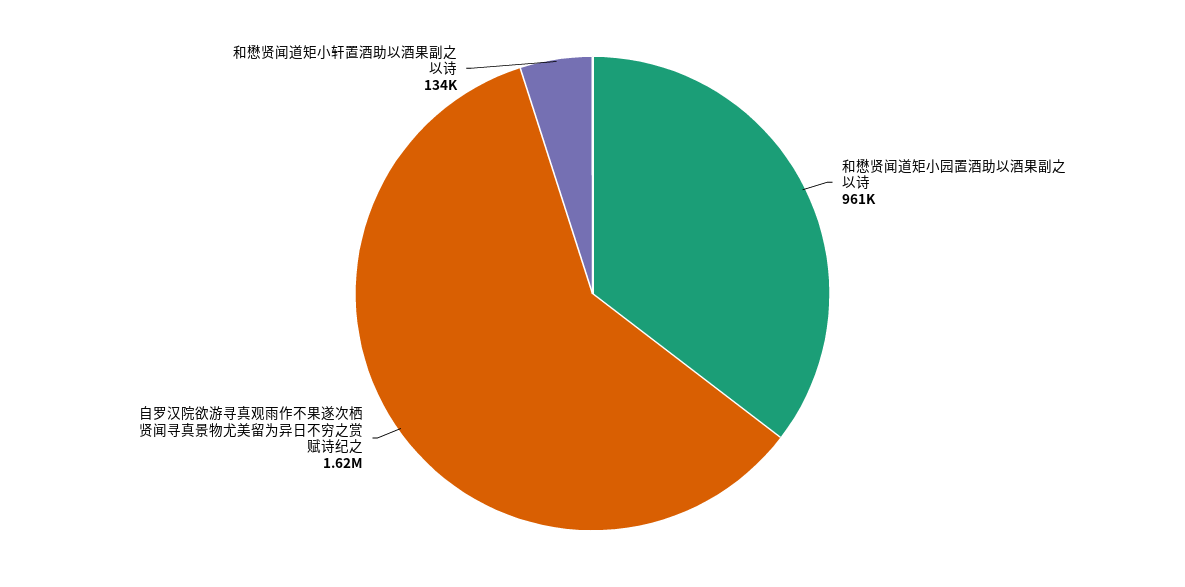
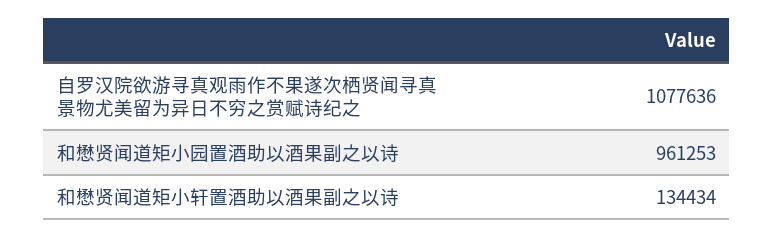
  {
    "和懋贤闻道矩小园置酒助以酒果副之以诗": 961253,
-   "自罗汉院欲游寻真观雨作不果遂次栖贤闻寻真景物尤美留为异日不穷之赏赋诗纪之": 1620000,
+   "自罗汉院欲游寻真观雨作不果遂次栖贤闻寻真景物尤美留为异日不穷之赏赋诗纪之": 1077636,
    "和懋贤闻道矩小轩置酒助以酒果副之以诗": 134434
  }

